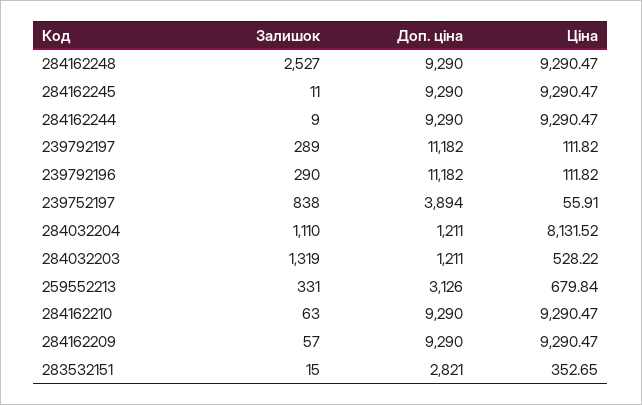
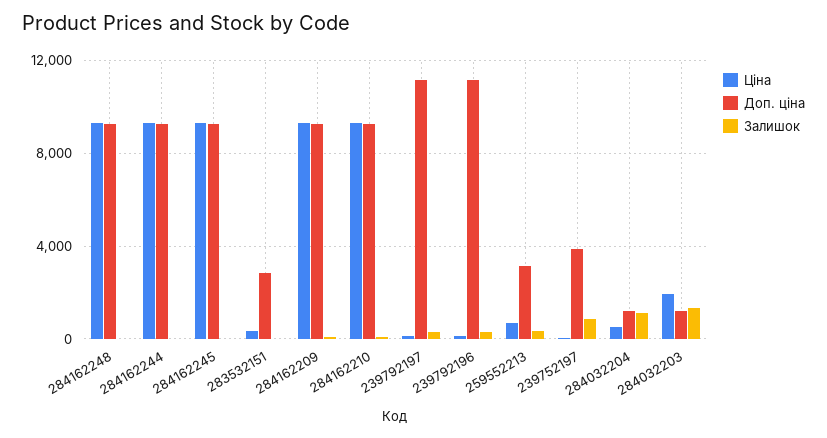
  {
    "Залишок": {
-     "284162248": 2527,
+     "284162248": 0,
      "284162245": 11,
      "284162244": 9,
      "239792197": 289,
      "239792196": 290,
      "239752197": 838,
      "284032204": 1110,
      "284032203": 1319,
      "259552213": 331,
      "284162210": 63,
      "284162209": 57,
      "283532151": 15
    },
    "Доп. ціна": {
      "284162248": 9290,
      "284162245": 9290,
      "284162244": 9290,
      "239792197": 11182,
      "239792196": 11182,
      "239752197": 3894,
      "284032204": 1211,
      "284032203": 1211,
      "259552213": 3126,
      "284162210": 9290,
      "284162209": 9290,
      "283532151": 2821
    },
    "Ціна": {
      "284162248": 9290.47,
      "284162245": 9290.47,
      "284162244": 9290.47,
      "239792197": 111.82,
      "239792196": 111.82,
      "239752197": 55.91,
-     "284032204": 8131.52,
+     "284032204": 500,
-     "284032203": 528.22,
+     "284032203": 2000,
      "259552213": 679.84,
      "284162210": 9290.47,
      "284162209": 9290.47,
      "283532151": 352.65
    }
  }

